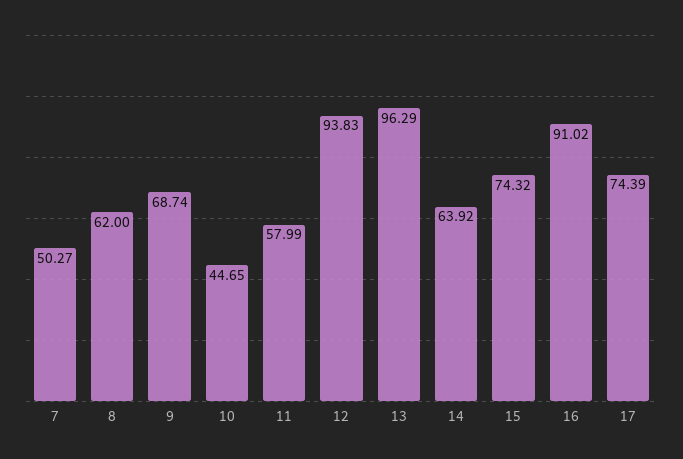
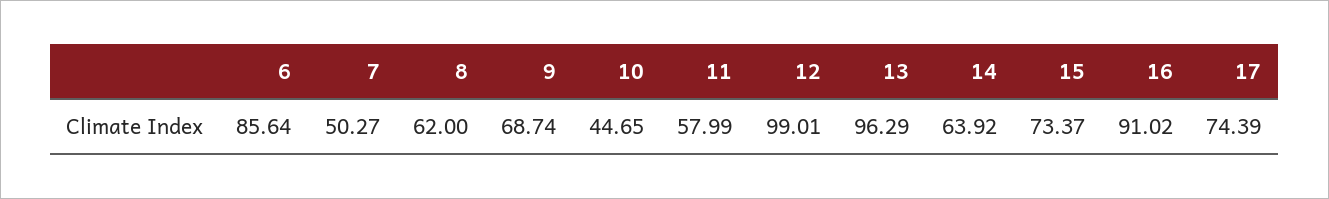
  {
    "7": 50.27,
    "8": 62,
    "9": 68.74,
    "10": 44.65,
    "11": 57.99,
-   "12": 93.83,
+   "12": 99.01,
    "13": 96.29,
    "14": 63.92,
-   "15": 74.32,
+   "15": 73.37,
    "16": 91.02,
-   "17": 74.39
+   "17": 74.39,
+   "6": 85.64
  }

